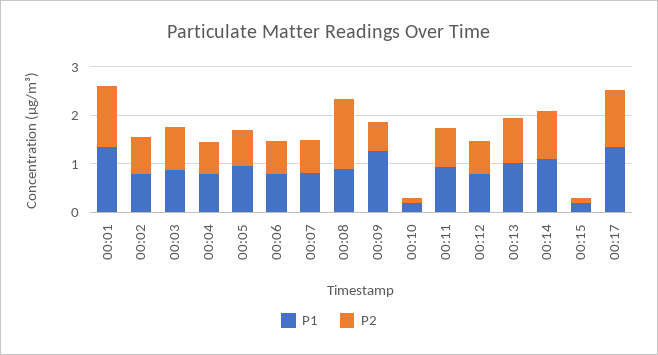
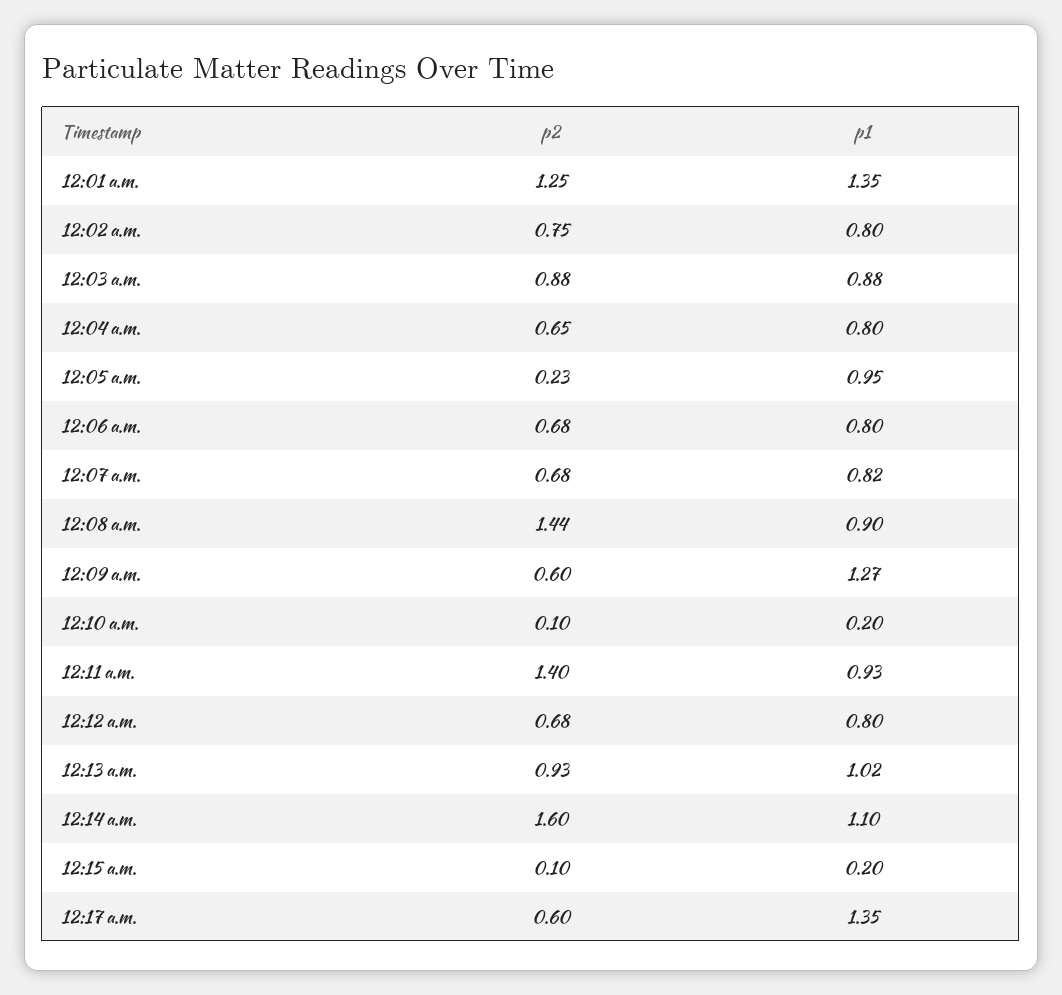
  {
    "P1": {
      "00:01": 1.35,
      "00:02": 0.8,
      "00:03": 0.88,
      "00:04": 0.8,
      "00:05": 0.95,
      "00:06": 0.8,
      "00:07": 0.82,
      "00:08": 0.9,
      "00:09": 1.27,
      "00:10": 0.2,
      "00:11": 0.93,
      "00:12": 0.8,
      "00:13": 1.02,
      "00:14": 1.1,
      "00:15": 0.2,
      "00:17": 1.35
    },
    "P2": {
      "00:01": 1.25,
      "00:02": 0.75,
      "00:03": 0.88,
      "00:04": 0.65,
-     "00:05": 0.8,
+     "00:05": 0.23,
      "00:06": 0.68,
      "00:07": 0.68,
      "00:08": 1.44,
      "00:09": 0.6,
      "00:10": 0.1,
-     "00:11": 0.8,
+     "00:11": 1.4,
      "00:12": 0.68,
      "00:13": 0.93,
-     "00:14": 1,
+     "00:14": 1.6,
      "00:15": 0.1,
-     "00:17": 1.2
+     "00:17": 0.6
    }
  }

